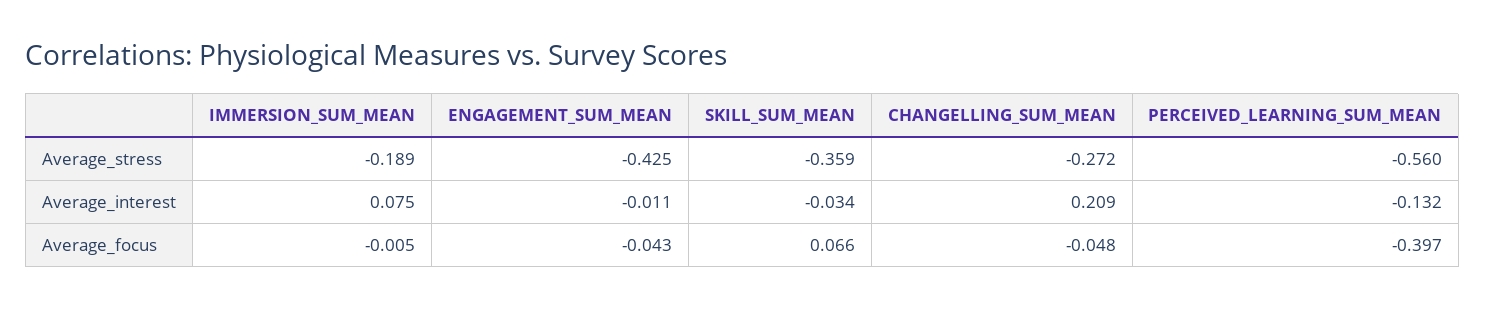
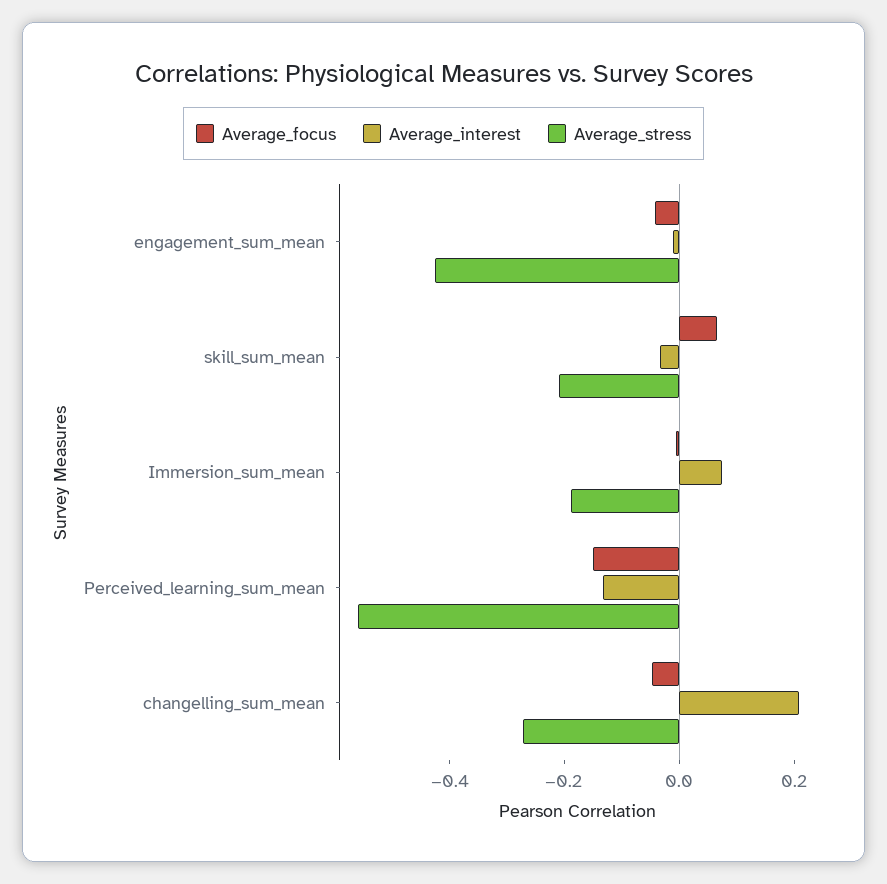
  {
    "Average_stress": {
      "IMMERSION_SUM_MEAN": -0.189,
      "ENGAGEMENT_SUM_MEAN": -0.425,
-     "SKILL_SUM_MEAN": -0.359,
+     "SKILL_SUM_MEAN": -0.2,
      "CHANGELLING_SUM_MEAN": -0.272,
      "PERCEIVED_LEARNING_SUM_MEAN": -0.56
    },
    "Average_interest": {
      "IMMERSION_SUM_MEAN": 0.075,
      "ENGAGEMENT_SUM_MEAN": -0.011,
      "SKILL_SUM_MEAN": -0.034,
      "CHANGELLING_SUM_MEAN": 0.209,
      "PERCEIVED_LEARNING_SUM_MEAN": -0.132
    },
    "Average_focus": {
      "IMMERSION_SUM_MEAN": -0.005,
      "ENGAGEMENT_SUM_MEAN": -0.043,
      "SKILL_SUM_MEAN": 0.066,
      "CHANGELLING_SUM_MEAN": -0.048,
-     "PERCEIVED_LEARNING_SUM_MEAN": -0.397
+     "PERCEIVED_LEARNING_SUM_MEAN": -0.15
    }
  }

